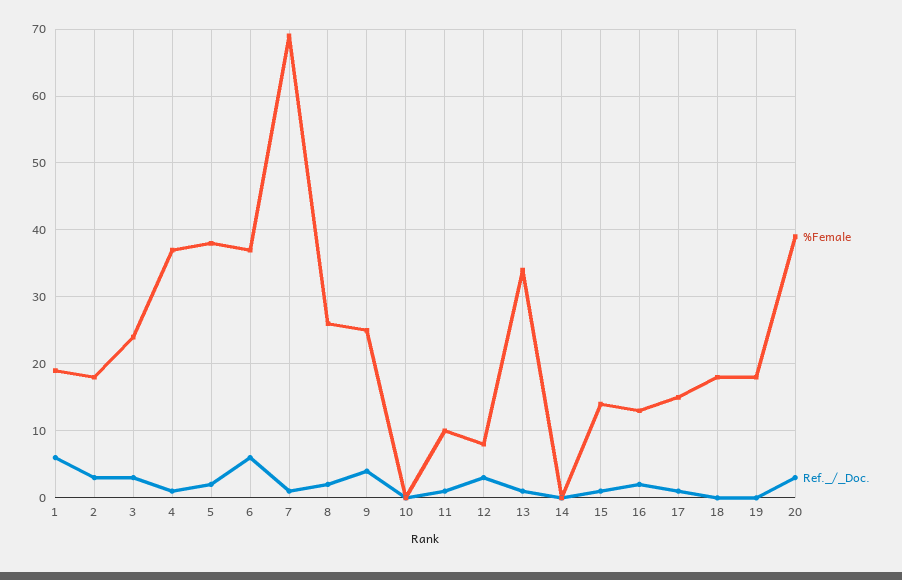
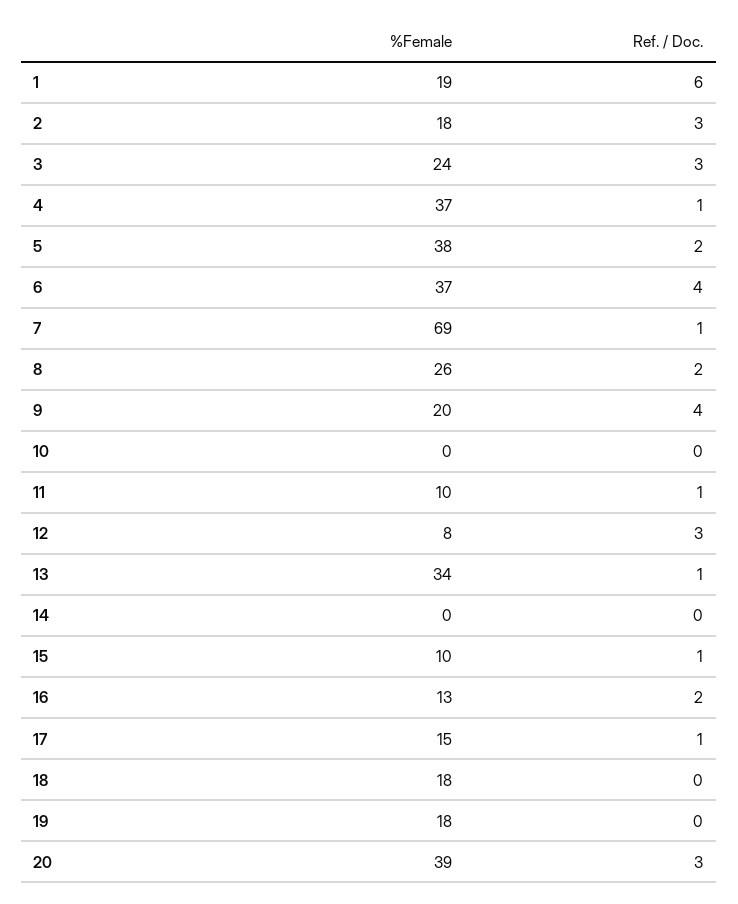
  {
    "%Female": {
      "1": 19,
      "2": 18,
      "3": 24,
      "4": 37,
      "5": 38,
      "6": 37,
      "7": 69,
      "8": 26,
-     "9": 25,
+     "9": 20,
      "10": 0,
      "11": 10,
      "12": 8,
      "13": 34,
      "14": 0,
-     "15": 14,
+     "15": 10,
      "16": 13,
      "17": 15,
      "18": 18,
      "19": 18,
      "20": 39
    },
    "Ref._/_Doc.": {
      "1": 6,
      "2": 3,
      "3": 3,
      "4": 1,
      "5": 2,
-     "6": 6,
+     "6": 4,
      "7": 1,
      "8": 2,
      "9": 4,
      "10": 0,
      "11": 1,
      "12": 3,
      "13": 1,
      "14": 0,
      "15": 1,
      "16": 2,
      "17": 1,
      "18": 0,
      "19": 0,
      "20": 3
    }
  }

